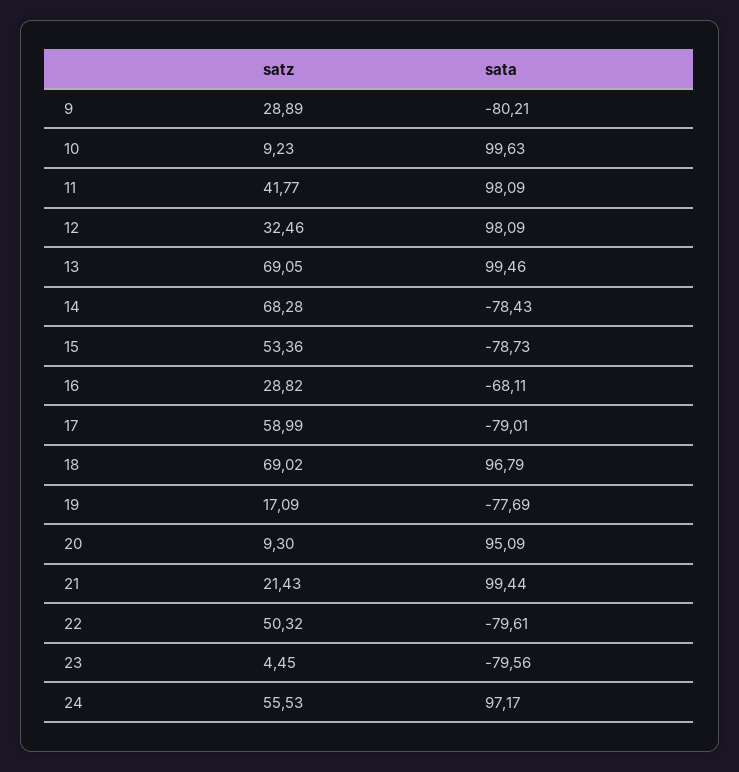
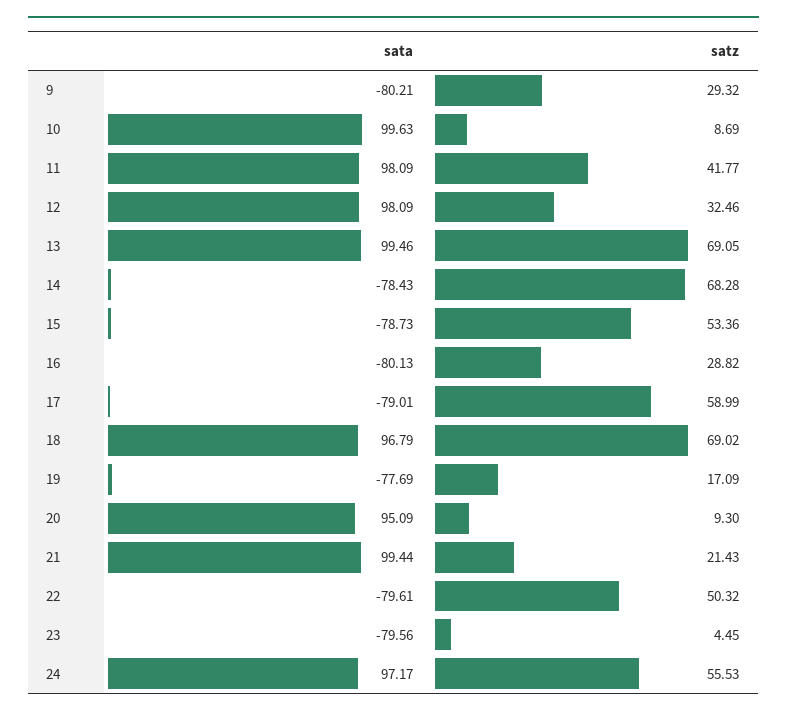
  {
    "satz": {
-     "9": 28.89,
+     "9": 29.32,
-     "10": 9.23,
+     "10": 8.69,
      "11": 41.77,
      "12": 32.46,
      "13": 69.05,
      "14": 68.28,
      "15": 53.36,
      "16": 28.82,
      "17": 58.99,
      "18": 69.02,
      "19": 17.09,
      "20": 9.3,
      "21": 21.43,
      "22": 50.32,
      "23": 4.45,
      "24": 55.53
    },
    "sata": {
      "9": -80.21,
      "10": 99.63,
      "11": 98.09,
      "12": 98.09,
      "13": 99.46,
      "14": -78.43,
      "15": -78.73,
-     "16": -68.11,
+     "16": -80.13,
      "17": -79.01,
      "18": 96.79,
      "19": -77.69,
      "20": 95.09,
      "21": 99.44,
      "22": -79.61,
      "23": -79.56,
      "24": 97.17
    }
  }

